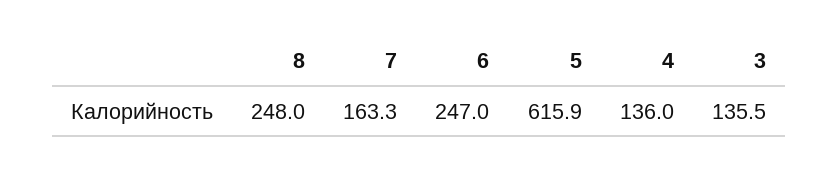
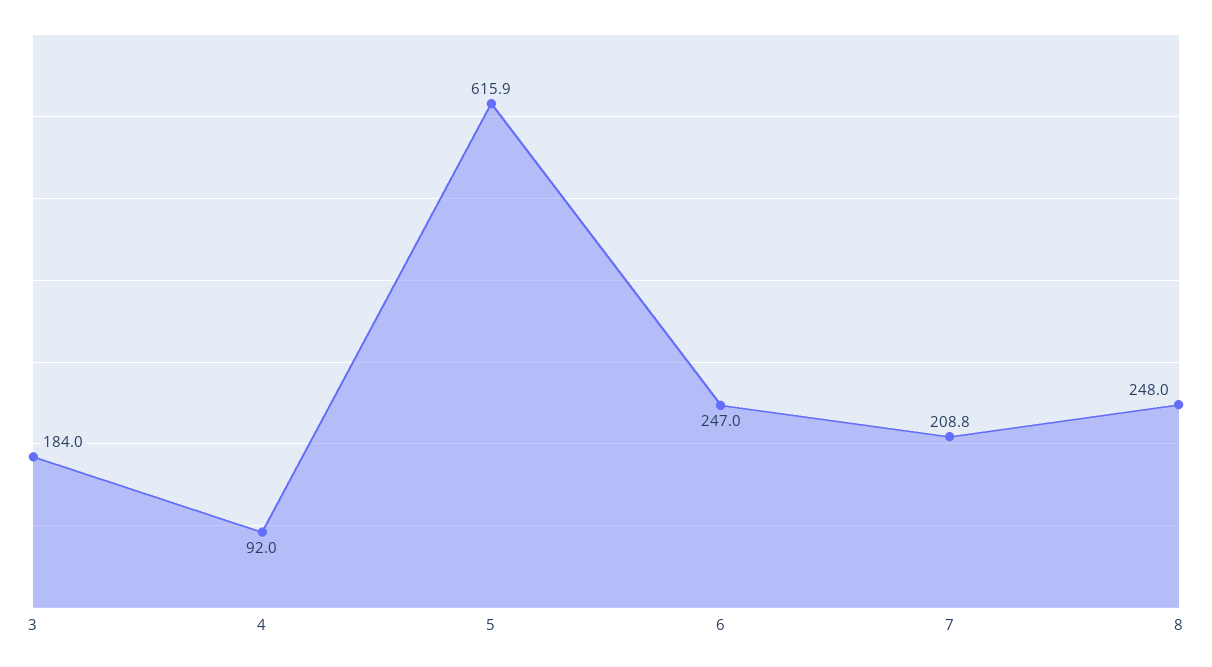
  {
    "8": 248,
-   "7": 163.3,
+   "7": 208.8,
    "6": 247,
    "5": 615.9,
-   "4": 136,
+   "4": 92,
-   "3": 135.5
+   "3": 184
  }

